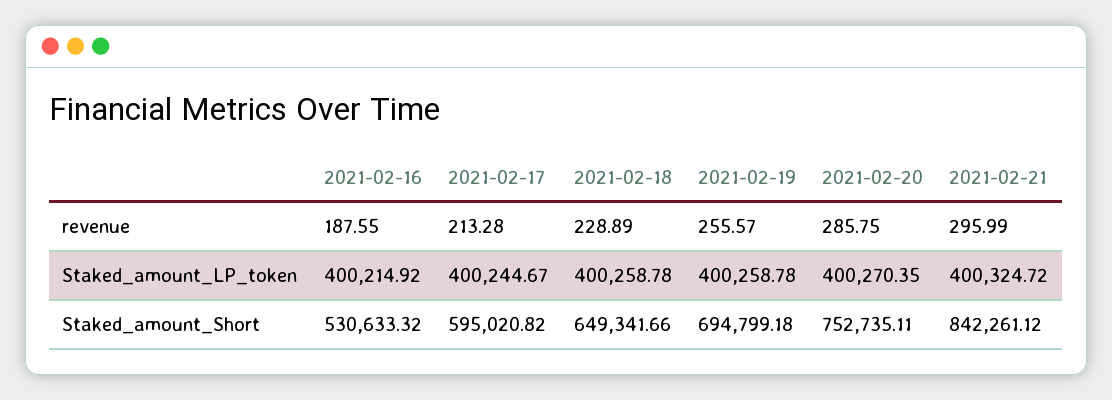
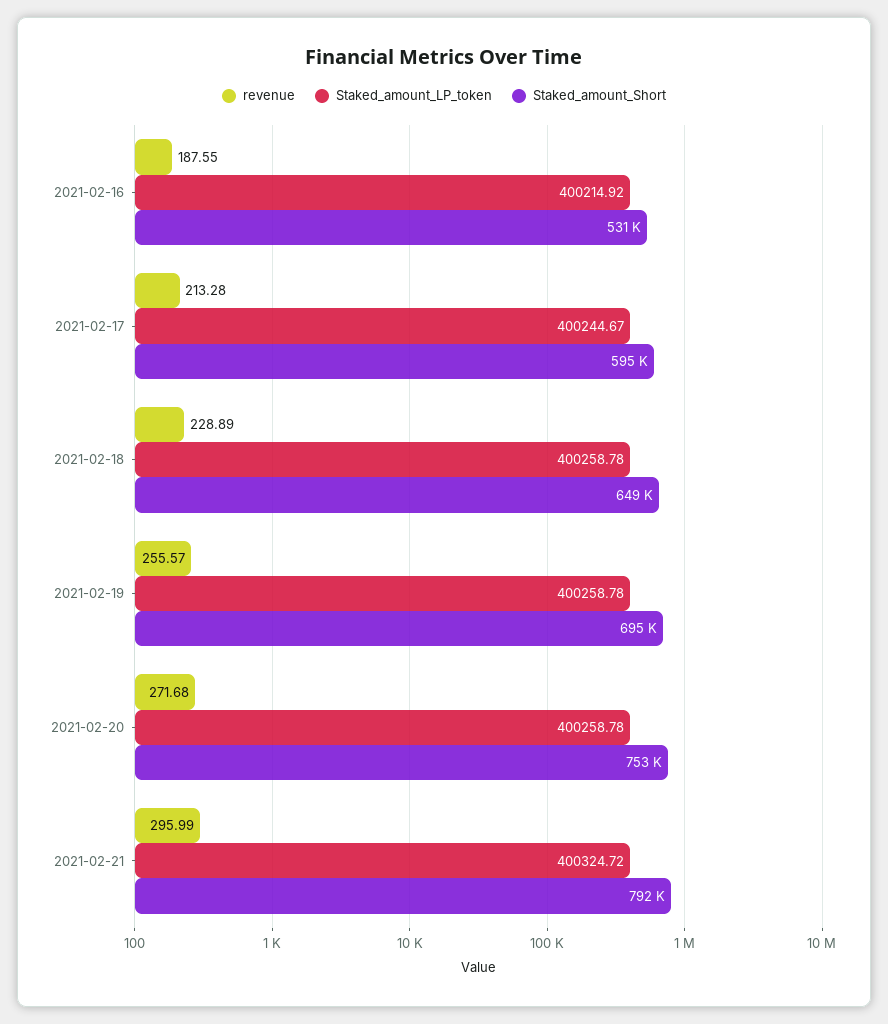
  {
    "revenue": {
      "2021-02-16": 187.55,
      "2021-02-17": 213.28,
      "2021-02-18": 228.89,
      "2021-02-19": 255.57,
-     "2021-02-20": 285.75,
+     "2021-02-20": 271.68,
      "2021-02-21": 295.99
    },
    "Staked_amount_LP_token": {
      "2021-02-16": 400214.92,
      "2021-02-17": 400244.67,
      "2021-02-18": 400258.78,
      "2021-02-19": 400258.78,
-     "2021-02-20": 400270.35,
+     "2021-02-20": 400258.78,
      "2021-02-21": 400324.72
    },
    "Staked_amount_Short": {
      "2021-02-16": 530633.32,
      "2021-02-17": 595020.82,
      "2021-02-18": 649341.66,
      "2021-02-19": 694799.18,
      "2021-02-20": 752735.11,
-     "2021-02-21": 842261.12
+     "2021-02-21": 792000
    }
  }

